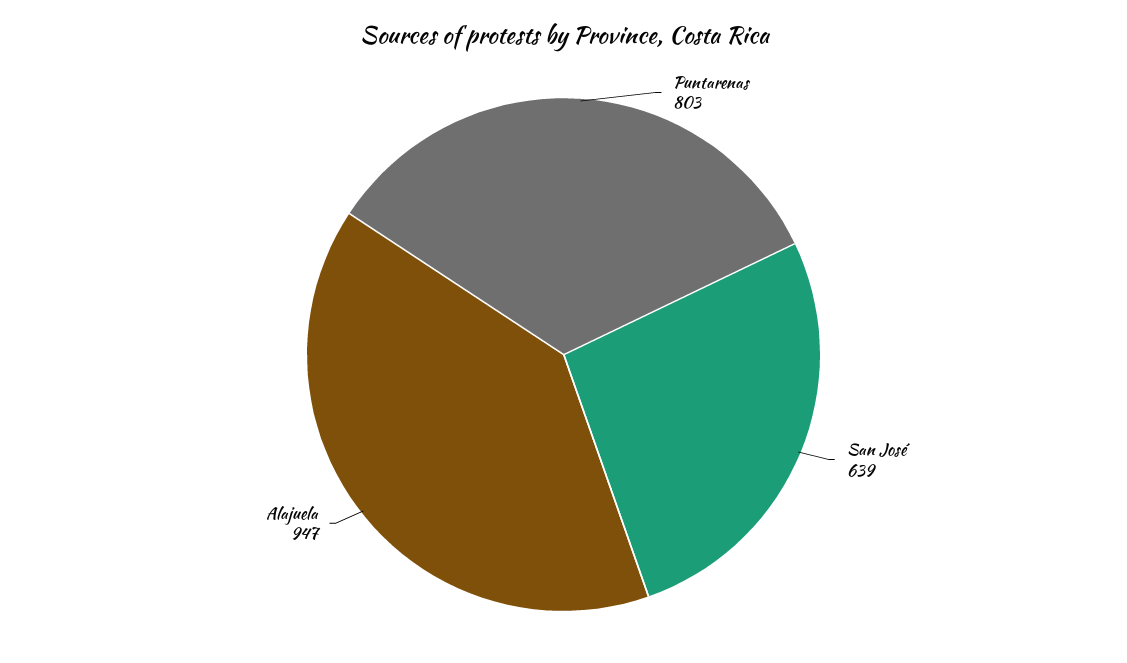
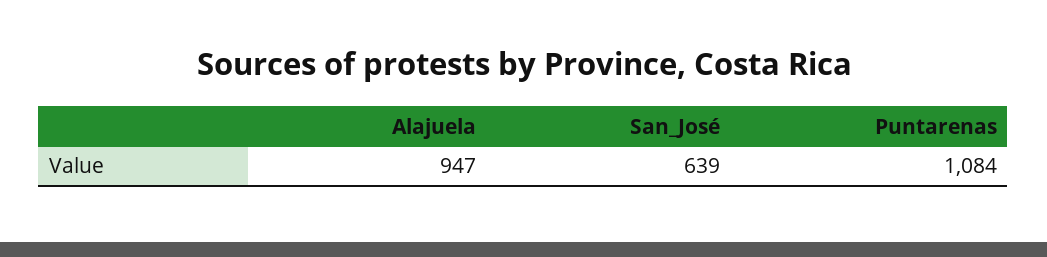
  {
-   "Puntarenas": 803,
+   "Puntarenas": 1084,
    "San José": 639,
    "Alajuela": 947
  }

